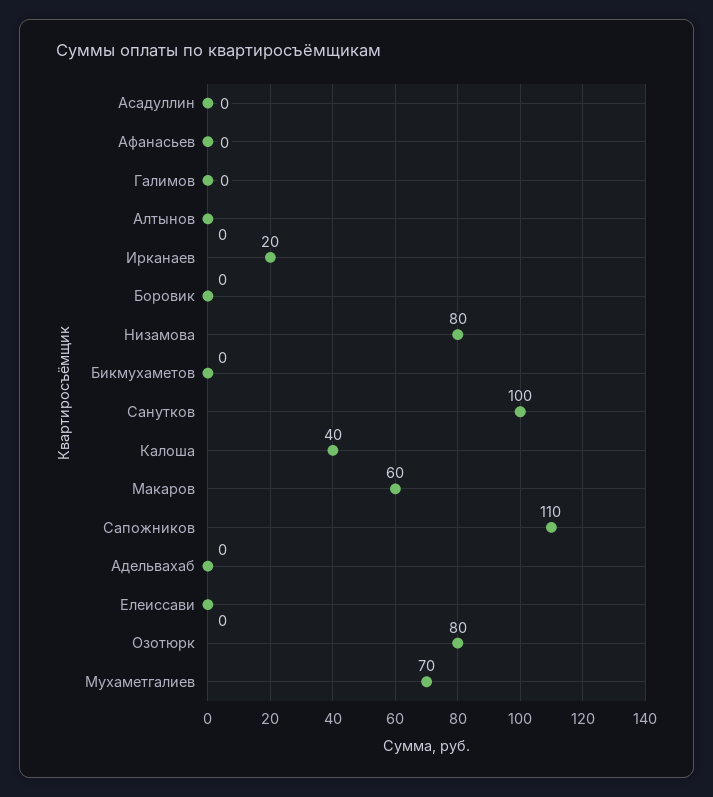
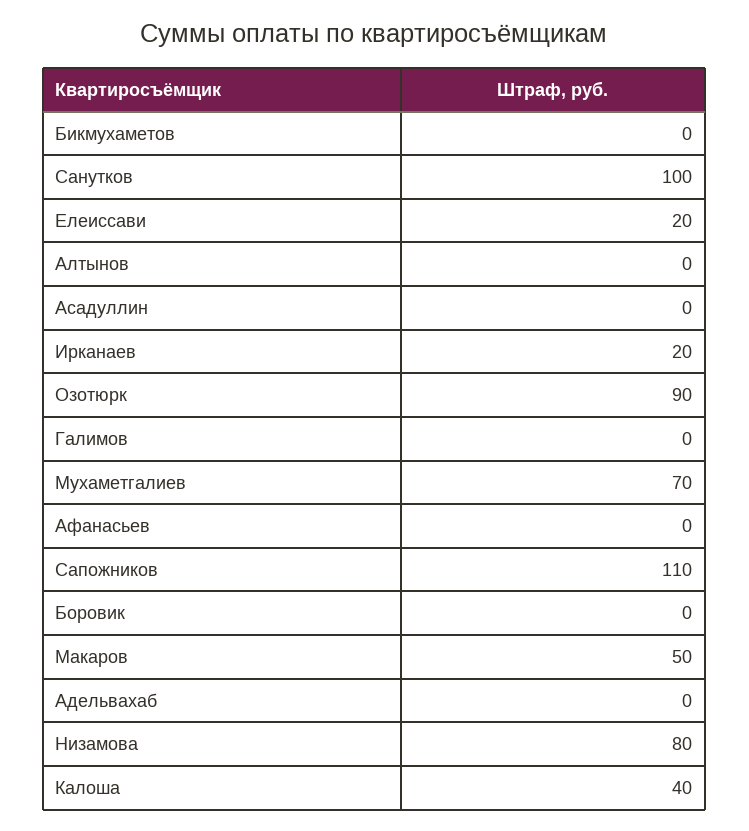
  {
    "Асадуллин": 0,
    "Афанасьев": 0,
    "Галимов": 0,
    "Алтынов": 0,
    "Ирканаев": 20,
    "Боровик": 0,
    "Низамова": 80,
    "Бикмухаметов": 0,
    "Санутков": 100,
    "Калоша": 40,
-   "Макаров": 60,
+   "Макаров": 50,
    "Сапожников": 110,
    "Адельвахаб": 0,
-   "Елеиссави": 0,
+   "Елеиссави": 20,
-   "Озотюрк": 80,
+   "Озотюрк": 90,
    "Мухаметгалиев": 70
  }

